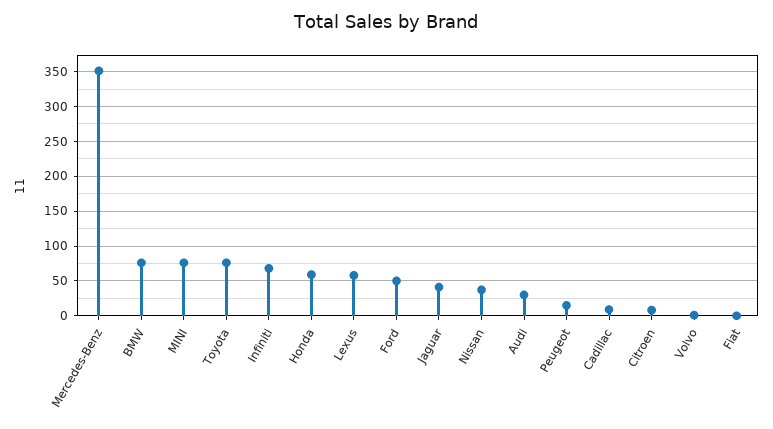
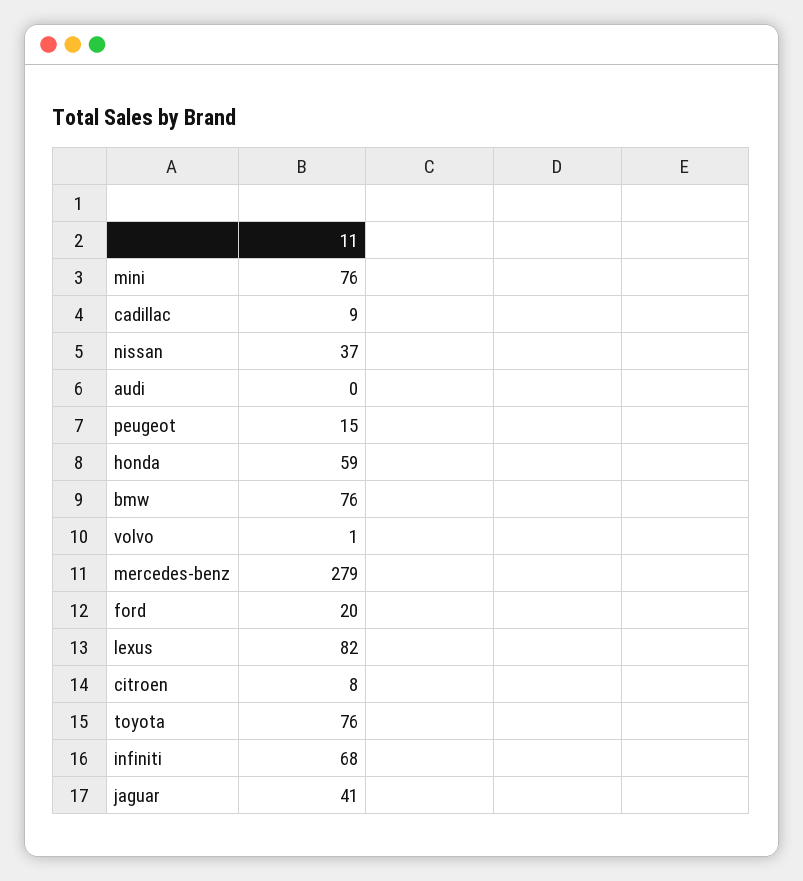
  {
-   "Mercedes-Benz": 350,
+   "Mercedes-Benz": 279,
    "BMW": 76,
    "MINI": 76,
    "Toyota": 76,
    "Infiniti": 68,
    "Honda": 59,
-   "Lexus": 60,
+   "Lexus": 82,
-   "Ford": 50,
+   "Ford": 20,
    "Jaguar": 41,
    "Nissan": 37,
-   "Audi": 30,
+   "Audi": 0,
    "Peugeot": 15,
    "Cadillac": 9,
    "Citroen": 8,
-   "Volvo": 1,
+   "Volvo": 1
-   "Fiat": 0
  }

